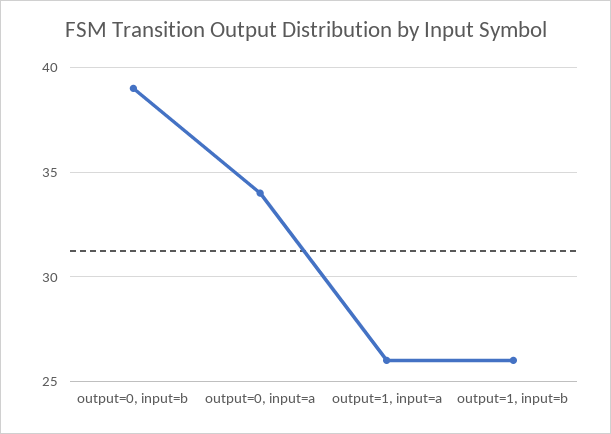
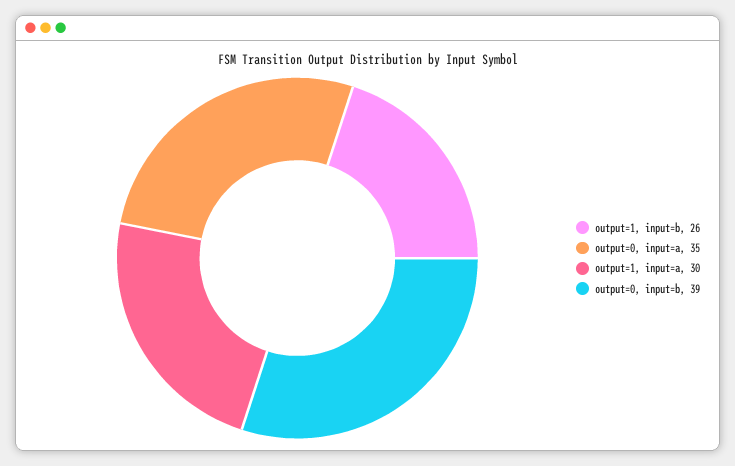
  {
    "output=0, input=b": 39,
-   "output=0, input=a": 34,
+   "output=0, input=a": 35,
-   "output=1, input=a": 26,
+   "output=1, input=a": 30,
    "output=1, input=b": 26
  }

